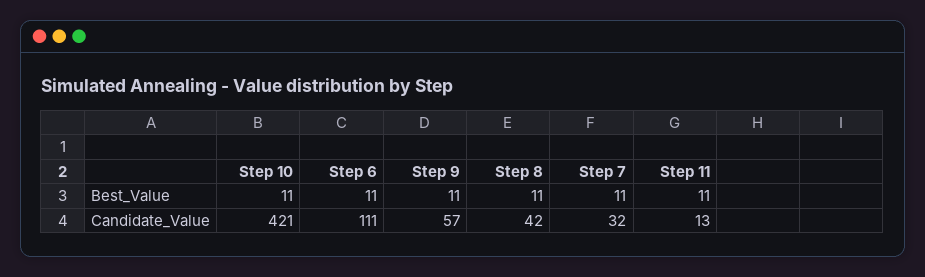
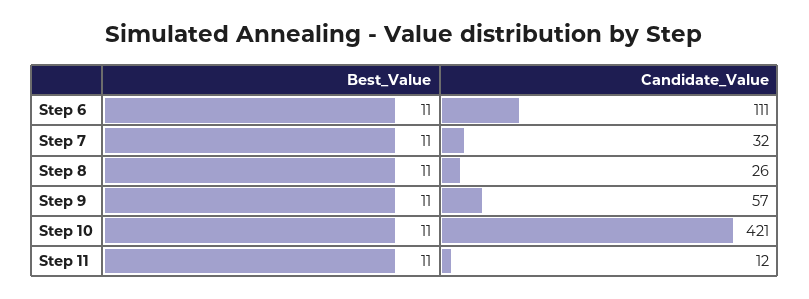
  {
    "Step 10": {
      "Best_Value": 11,
      "Candidate_Value": 421
    },
    "Step 6": {
      "Best_Value": 11,
      "Candidate_Value": 111
    },
    "Step 9": {
      "Best_Value": 11,
      "Candidate_Value": 57
    },
    "Step 8": {
      "Best_Value": 11,
-     "Candidate_Value": 42
+     "Candidate_Value": 26
    },
    "Step 7": {
      "Best_Value": 11,
      "Candidate_Value": 32
    },
    "Step 11": {
      "Best_Value": 11,
-     "Candidate_Value": 13
+     "Candidate_Value": 12
    }
  }

